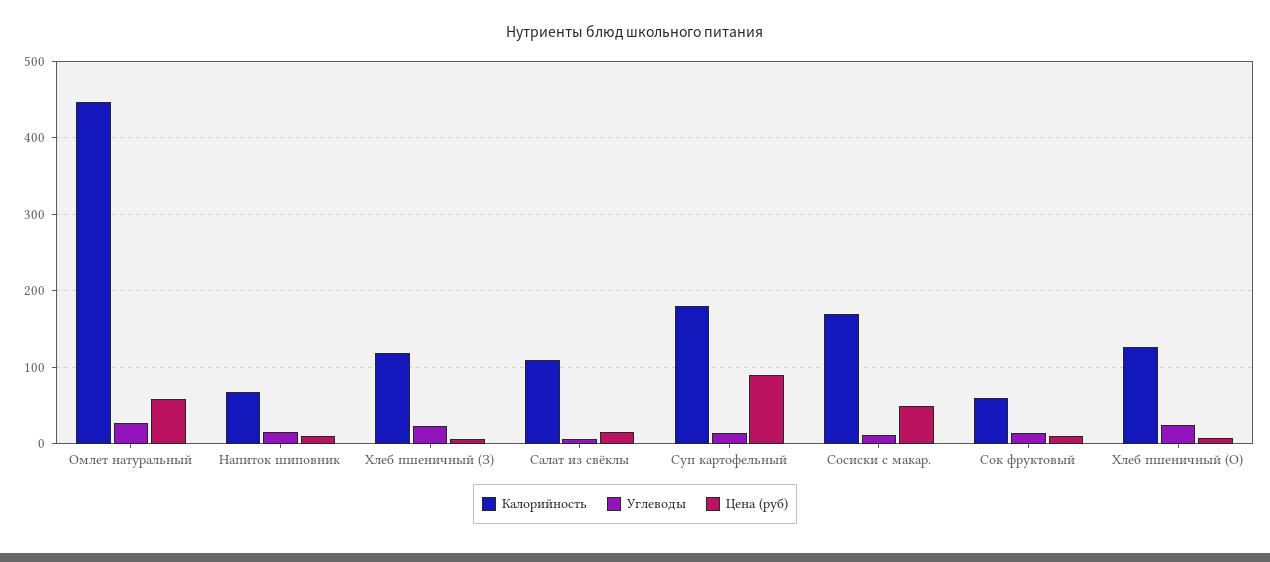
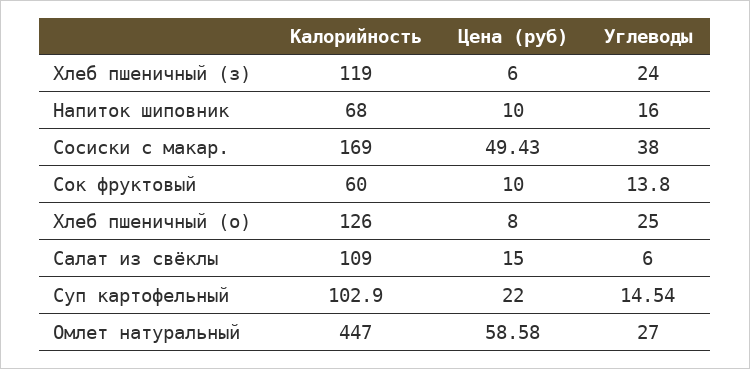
  {
    "Калорийность": {
      "Омлет натуральный": 447,
      "Напиток шиповник": 68,
      "Хлеб пшеничный (З)": 119,
      "Салат из свёклы": 109,
-     "Суп картофельный": 180,
+     "Суп картофельный": 102.9,
      "Сосиски с макар.": 169,
      "Сок фруктовый": 60,
      "Хлеб пшеничный (О)": 126
    },
    "Углеводы": {
      "Омлет натуральный": 27,
      "Напиток шиповник": 16,
      "Хлеб пшеничный (З)": 24,
      "Салат из свёклы": 6,
      "Суп картофельный": 14.54,
-     "Сосиски с макар.": 10,
+     "Сосиски с макар.": 38,
      "Сок фруктовый": 13.8,
      "Хлеб пшеничный (О)": 25
    },
    "Цена (руб)": {
      "Омлет натуральный": 58.58,
      "Напиток шиповник": 10,
      "Хлеб пшеничный (З)": 6,
      "Салат из свёклы": 15,
-     "Суп картофельный": 90,
+     "Суп картофельный": 22,
      "Сосиски с макар.": 49.43,
      "Сок фруктовый": 10,
      "Хлеб пшеничный (О)": 8
    }
  }

